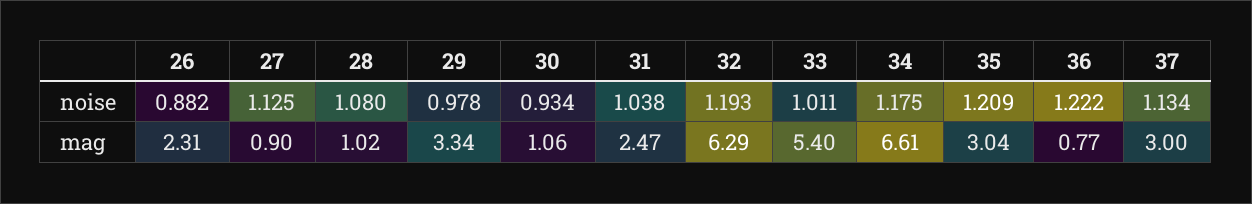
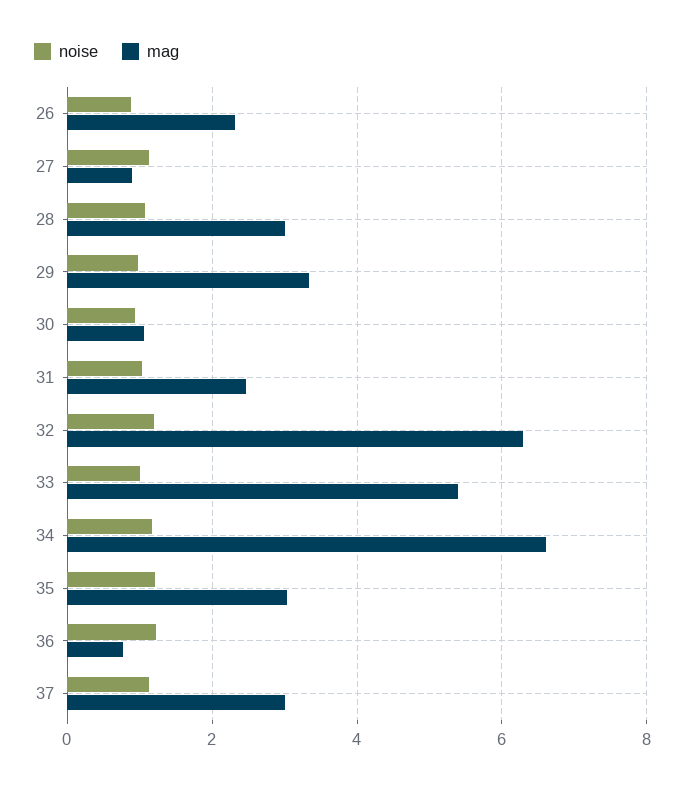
  {
    "noise": {
      "26": 0.882,
      "27": 1.125,
      "28": 1.08,
      "29": 0.978,
      "30": 0.934,
      "31": 1.038,
      "32": 1.193,
      "33": 1.011,
      "34": 1.175,
      "35": 1.209,
      "36": 1.222,
      "37": 1.134
    },
    "mag": {
      "26": 2.31,
      "27": 0.9,
-     "28": 1.02,
+     "28": 3,
      "29": 3.34,
      "30": 1.06,
      "31": 2.47,
      "32": 6.29,
      "33": 5.4,
      "34": 6.61,
      "35": 3.04,
      "36": 0.77,
      "37": 3
    }
  }

